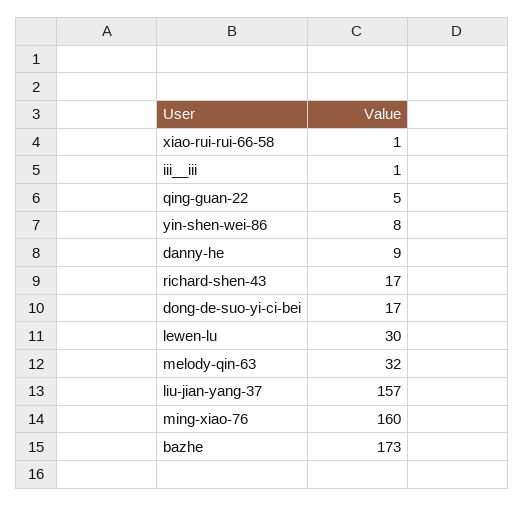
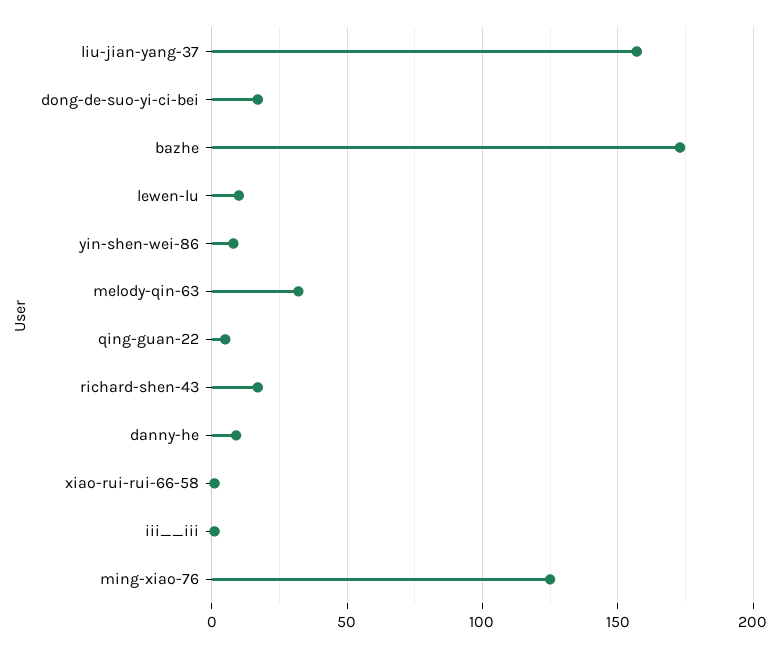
  {
    "xiao-rui-rui-66-58": 1,
    "iii__iii": 1,
    "qing-guan-22": 5,
    "yin-shen-wei-86": 8,
    "danny-he": 9,
    "richard-shen-43": 17,
    "dong-de-suo-yi-ci-bei": 17,
-   "lewen-lu": 30,
+   "lewen-lu": 10,
    "melody-qin-63": 32,
    "liu-jian-yang-37": 157,
-   "ming-xiao-76": 160,
+   "ming-xiao-76": 125,
    "bazhe": 173
  }

